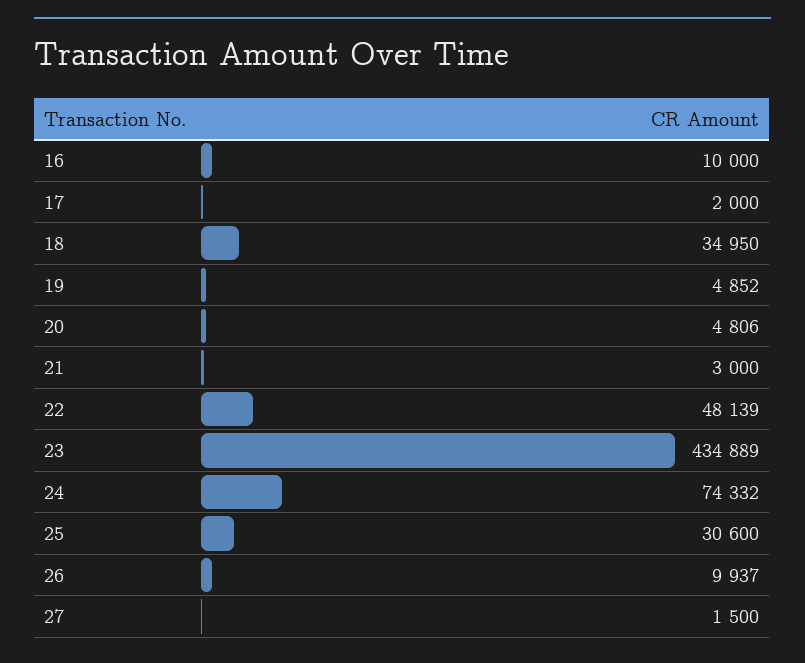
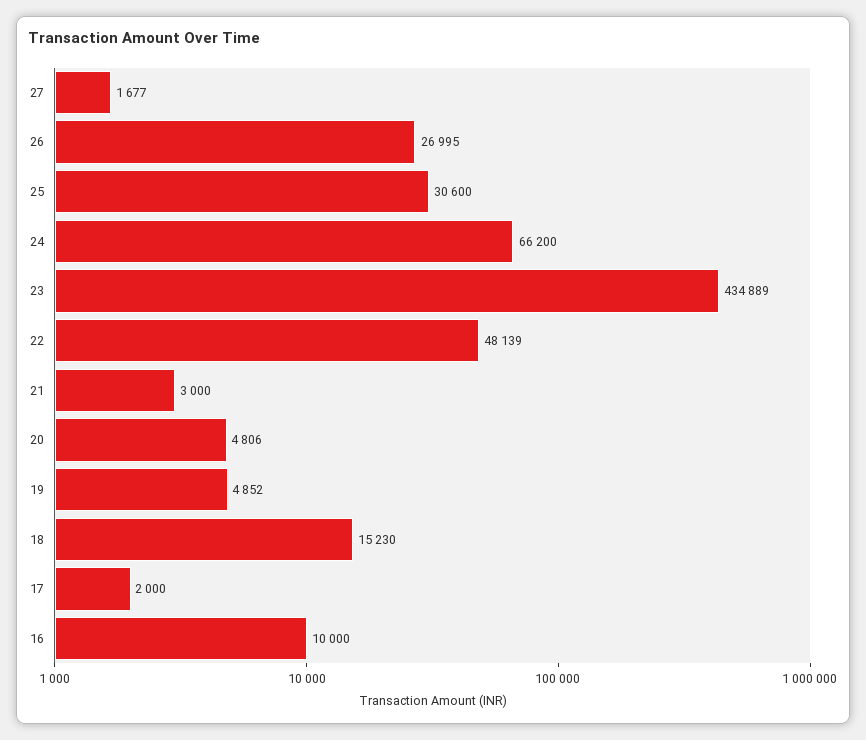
  {
    "16": 10000,
    "17": 2000,
-   "18": 34950,
+   "18": 15230,
    "19": 4852,
    "20": 4806,
    "21": 3000,
    "22": 48139,
    "23": 434889,
-   "24": 74332,
+   "24": 66200,
    "25": 30600,
-   "26": 9937,
+   "26": 26995,
-   "27": 1500
+   "27": 1677
  }

